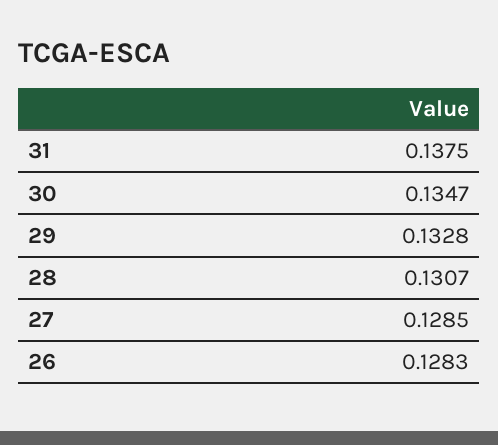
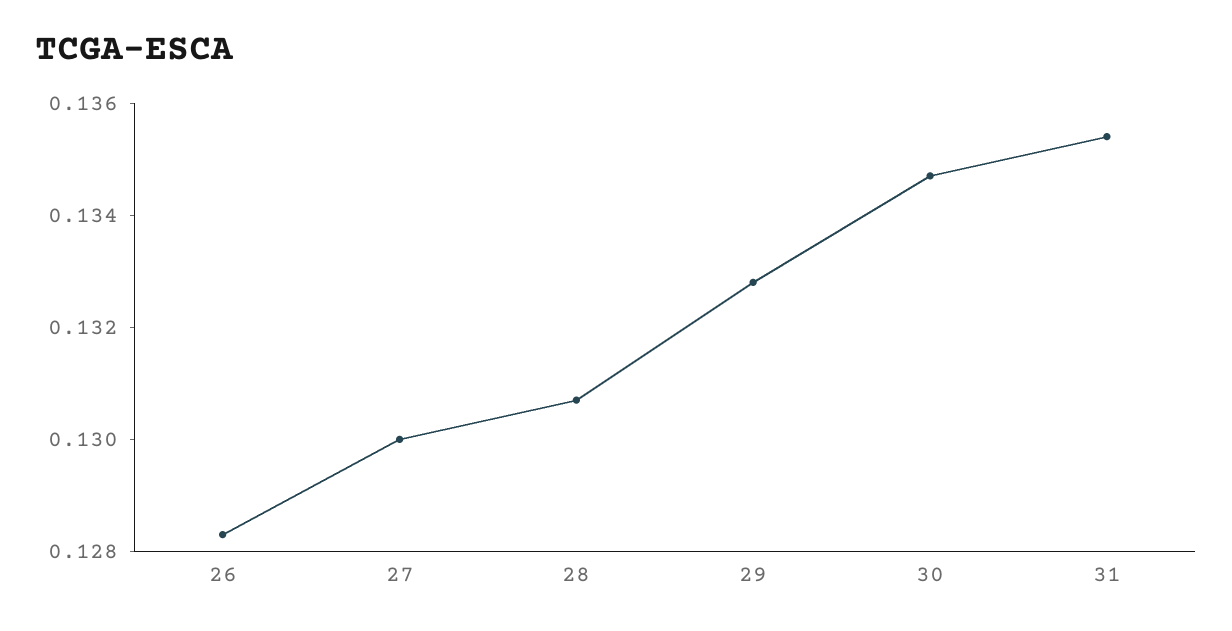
  {
-   "31": 0.1375,
+   "31": 0.1355,
    "30": 0.1347,
    "29": 0.1328,
    "28": 0.1307,
-   "27": 0.1285,
+   "27": 0.13,
    "26": 0.1283
  }

